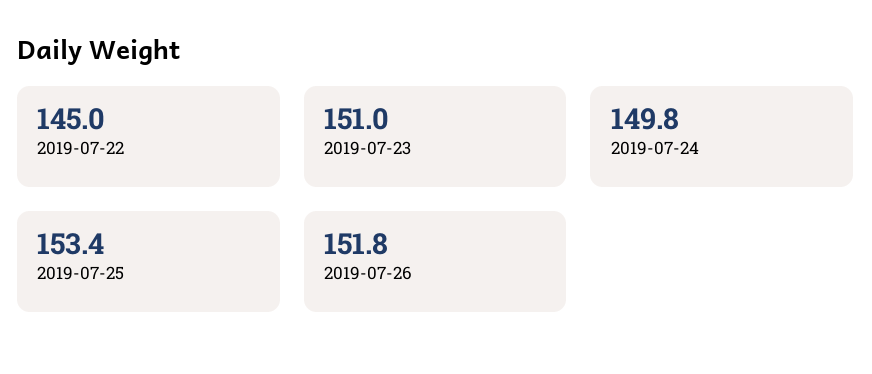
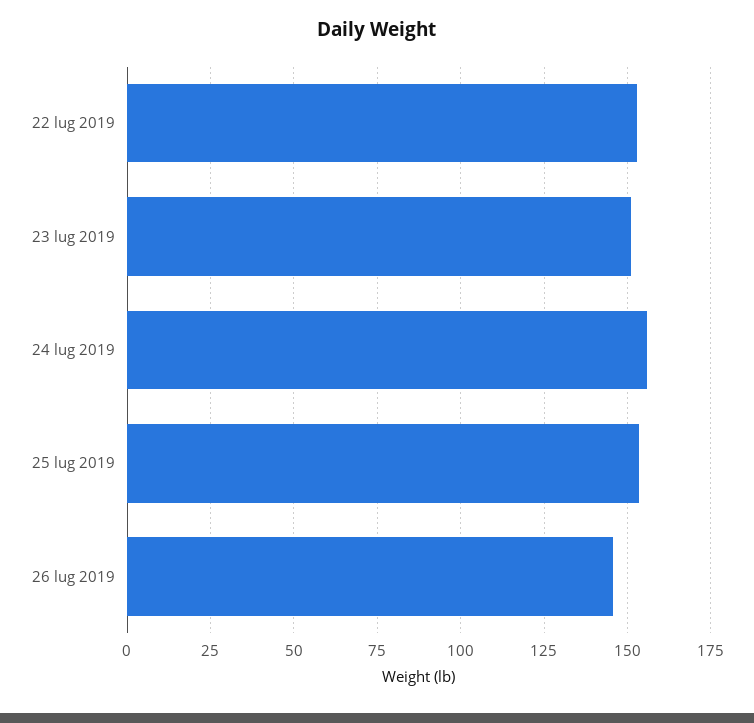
  {
-   "2019-07-22": 145,
+   "2019-07-22": 152.5,
    "2019-07-23": 151,
-   "2019-07-24": 149.8,
+   "2019-07-24": 155,
    "2019-07-25": 153.4,
-   "2019-07-26": 151.8
+   "2019-07-26": 145
  }

